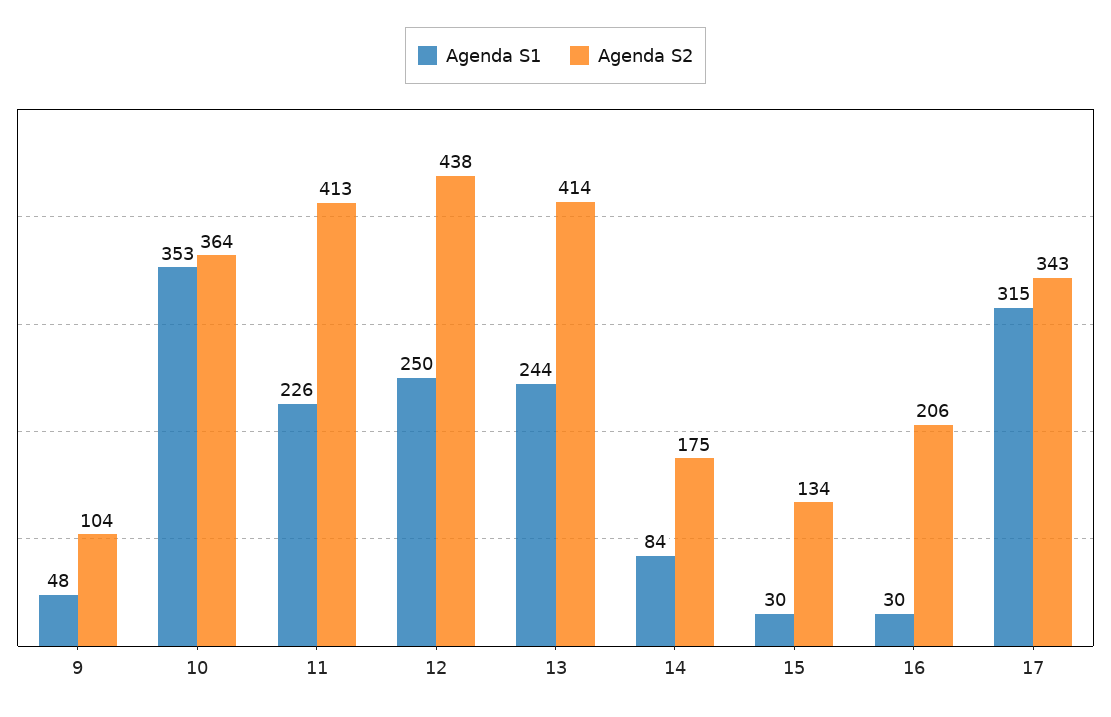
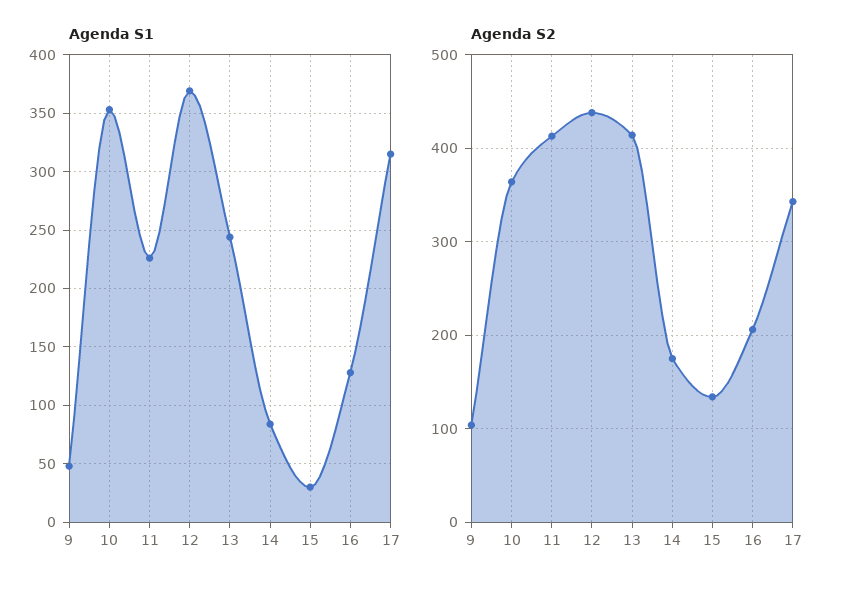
  {
    "Agenda S1": {
      "9": 48,
      "10": 353,
      "11": 226,
-     "12": 250,
+     "12": 370,
      "13": 244,
      "14": 84,
      "15": 30,
-     "16": 30,
+     "16": 130,
      "17": 315
    },
    "Agenda S2": {
      "9": 104,
      "10": 364,
      "11": 413,
      "12": 438,
      "13": 414,
      "14": 175,
      "15": 134,
      "16": 206,
      "17": 343
    }
  }

